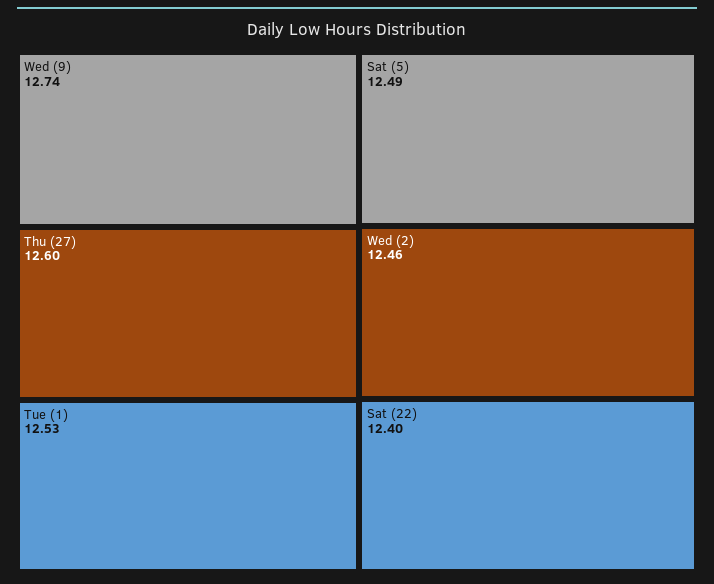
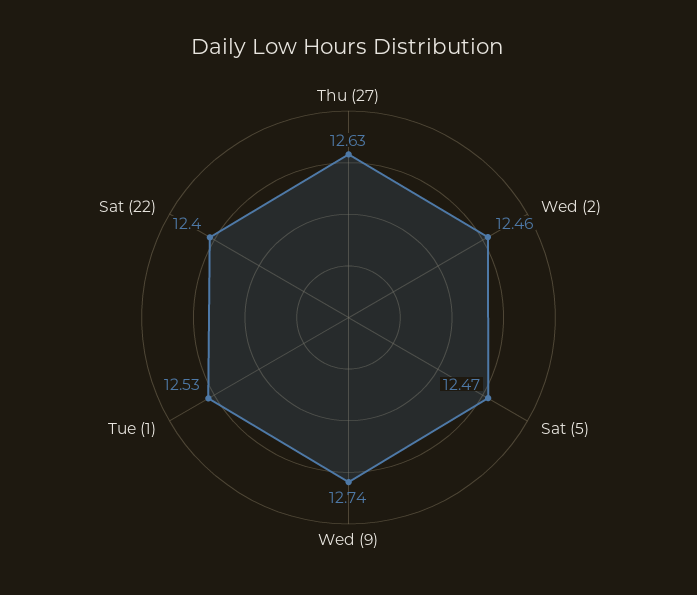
  {
    "Wed (9)": 12.74,
-   "Thu (27)": 12.6,
+   "Thu (27)": 12.63,
    "Tue (1)": 12.53,
-   "Sat (5)": 12.49,
+   "Sat (5)": 12.47,
    "Wed (2)": 12.46,
    "Sat (22)": 12.4
  }

